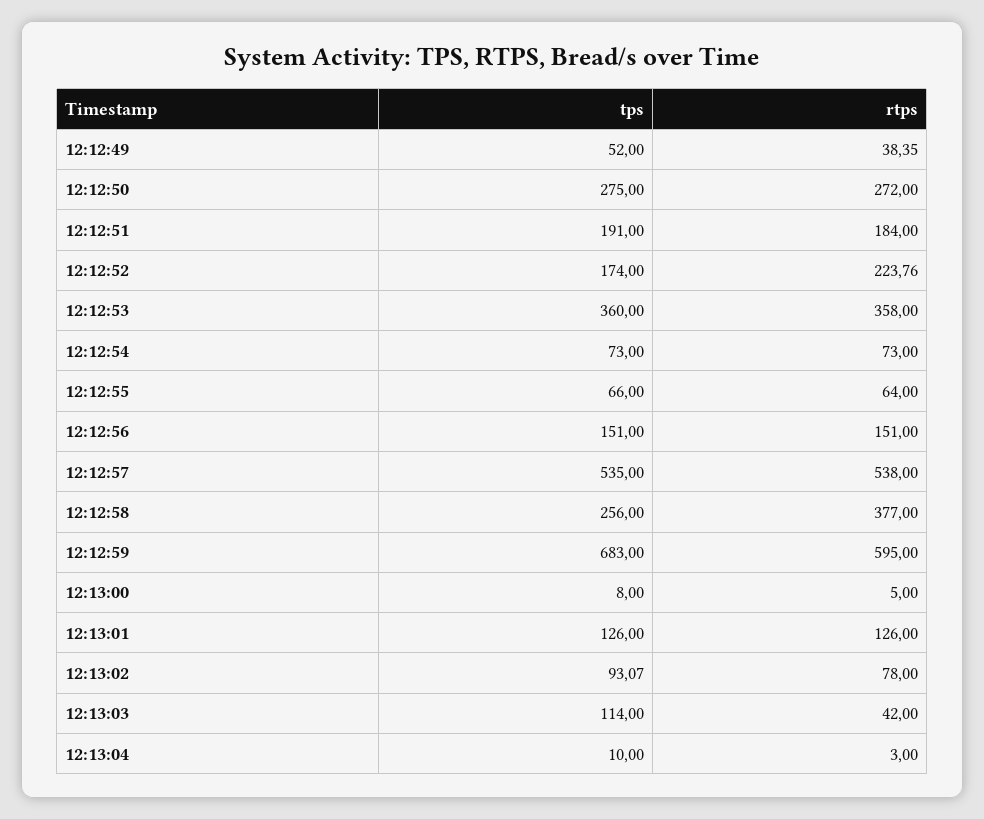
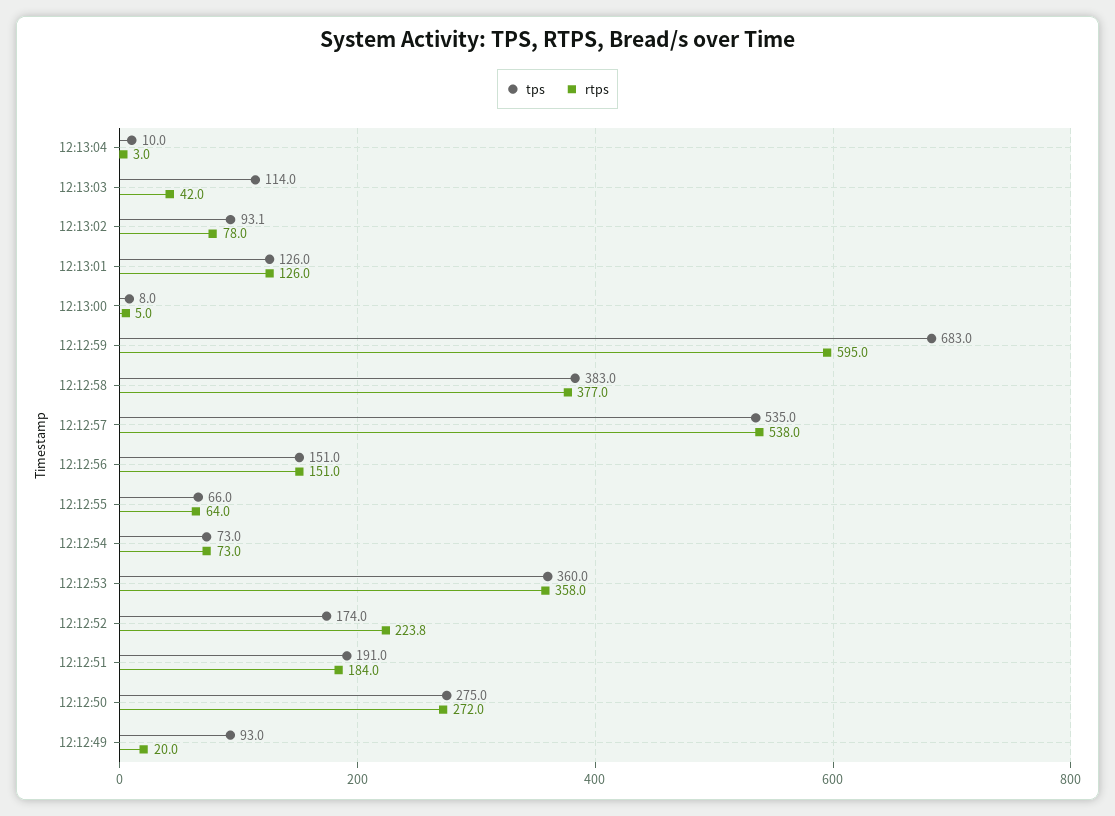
  {
    "tps": {
-     "12:12:49": 52,
+     "12:12:49": 93,
      "12:12:50": 275,
      "12:12:51": 191,
      "12:12:52": 174,
      "12:12:53": 360,
      "12:12:54": 73,
      "12:12:55": 66,
      "12:12:56": 151,
      "12:12:57": 535,
-     "12:12:58": 256,
+     "12:12:58": 383,
      "12:12:59": 683,
      "12:13:00": 8,
      "12:13:01": 126,
      "12:13:02": 93.07,
      "12:13:03": 114,
      "12:13:04": 10
    },
    "rtps": {
-     "12:12:49": 38.35,
+     "12:12:49": 20,
      "12:12:50": 272,
      "12:12:51": 184,
      "12:12:52": 223.76,
      "12:12:53": 358,
      "12:12:54": 73,
      "12:12:55": 64,
      "12:12:56": 151,
      "12:12:57": 538,
      "12:12:58": 377,
      "12:12:59": 595,
      "12:13:00": 5,
      "12:13:01": 126,
      "12:13:02": 78,
      "12:13:03": 42,
      "12:13:04": 3
    }
  }

